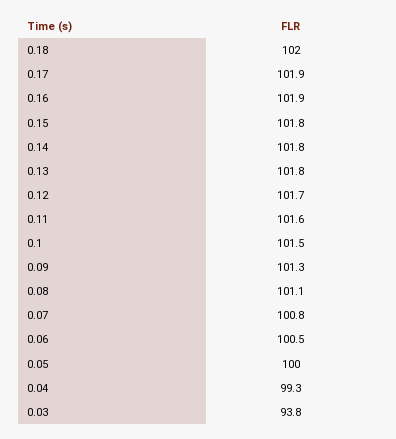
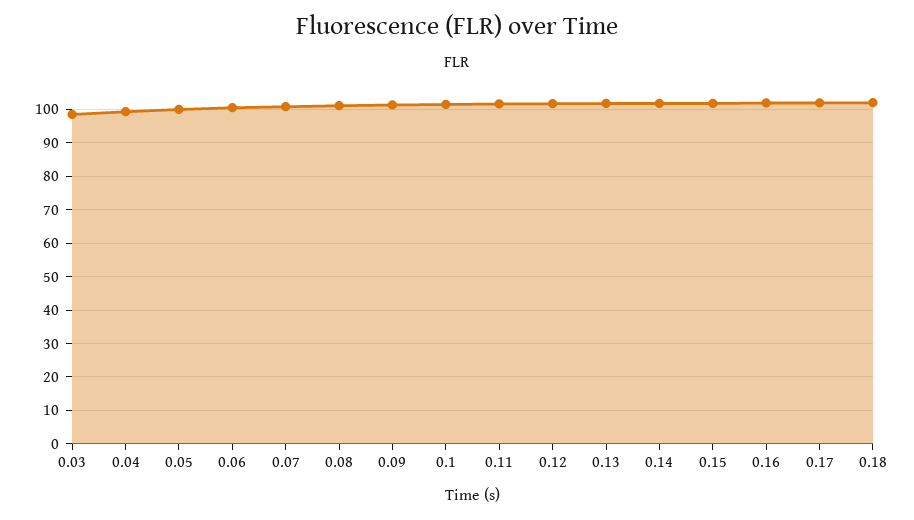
  {
    "0.18": 102,
    "0.17": 101.9,
    "0.16": 101.9,
    "0.15": 101.8,
    "0.14": 101.8,
    "0.13": 101.8,
    "0.12": 101.7,
    "0.11": 101.6,
    "0.1": 101.5,
    "0.09": 101.3,
    "0.08": 101.1,
    "0.07": 100.8,
    "0.06": 100.5,
    "0.05": 100,
    "0.04": 99.3,
-   "0.03": 93.8
+   "0.03": 98
  }

